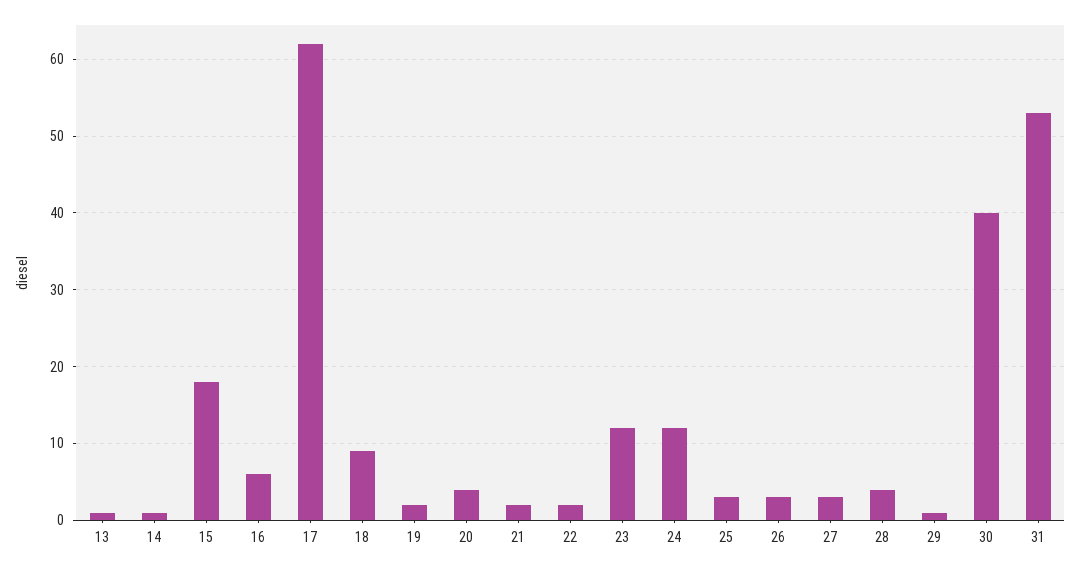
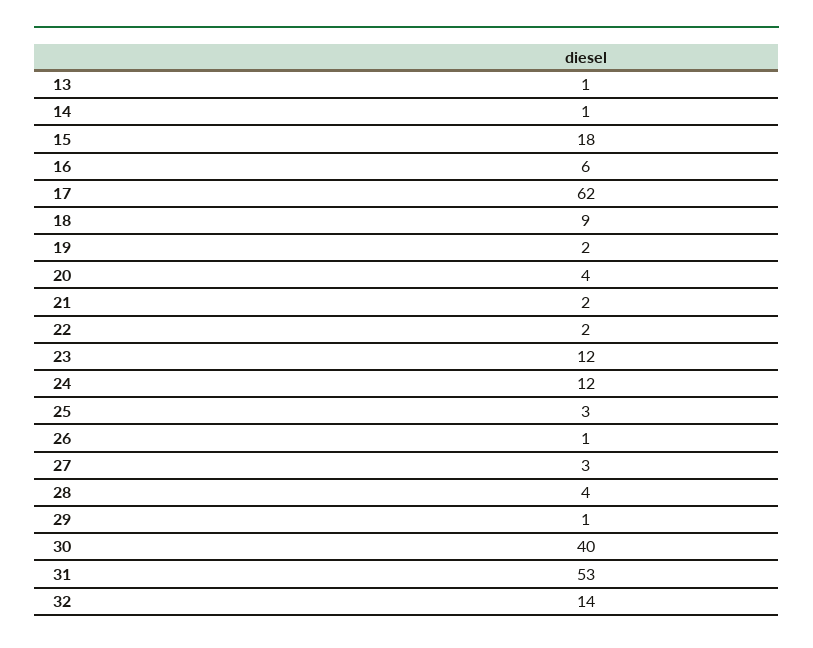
  {
    "13": 1,
    "14": 1,
    "15": 18,
    "16": 6,
    "17": 62,
    "18": 9,
    "19": 2,
    "20": 4,
    "21": 2,
    "22": 2,
    "23": 12,
    "24": 12,
    "25": 3,
-   "26": 3,
+   "26": 1,
    "27": 3,
    "28": 4,
    "29": 1,
    "30": 40,
-   "31": 53
+   "31": 53,
+   "32": 14
  }

